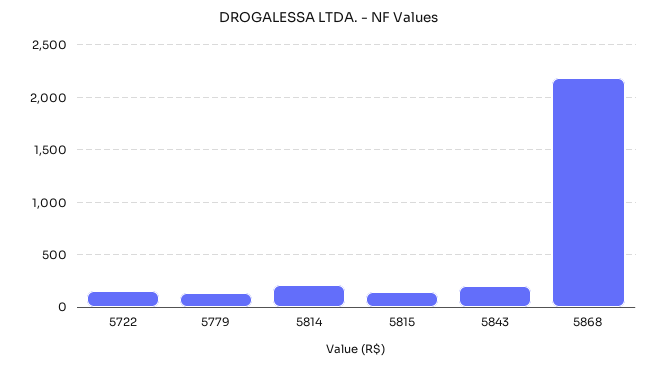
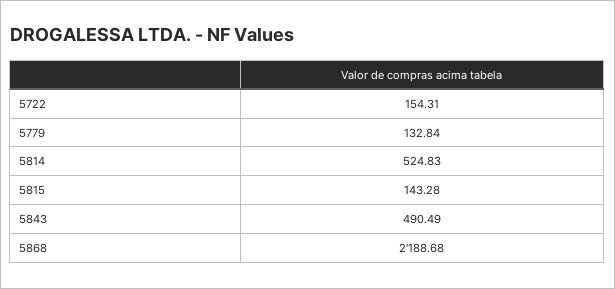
  {
    "5722": 154.31,
    "5779": 132.84,
-   "5814": 200,
+   "5814": 524.83,
    "5815": 143.28,
-   "5843": 200,
+   "5843": 490.49,
    "5868": 2188.68
  }

